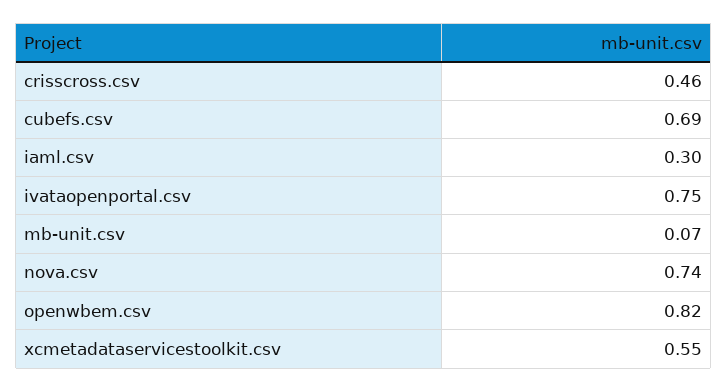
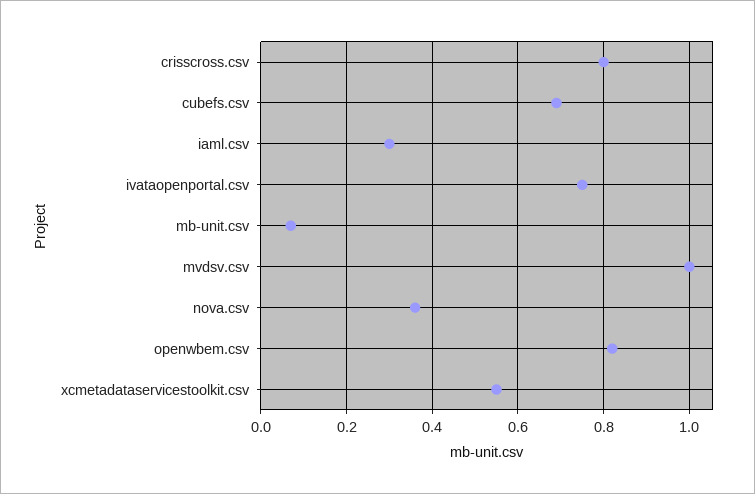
  {
-   "crisscross.csv": 0.46,
+   "crisscross.csv": 0.8,
    "cubefs.csv": 0.69,
    "iaml.csv": 0.3,
    "ivataopenportal.csv": 0.75,
    "mb-unit.csv": 0.07,
-   "nova.csv": 0.74,
+   "nova.csv": 0.35,
    "openwbem.csv": 0.82,
-   "xcmetadataservicestoolkit.csv": 0.55
+   "xcmetadataservicestoolkit.csv": 0.55,
+   "mvdsv.csv": 1
  }

